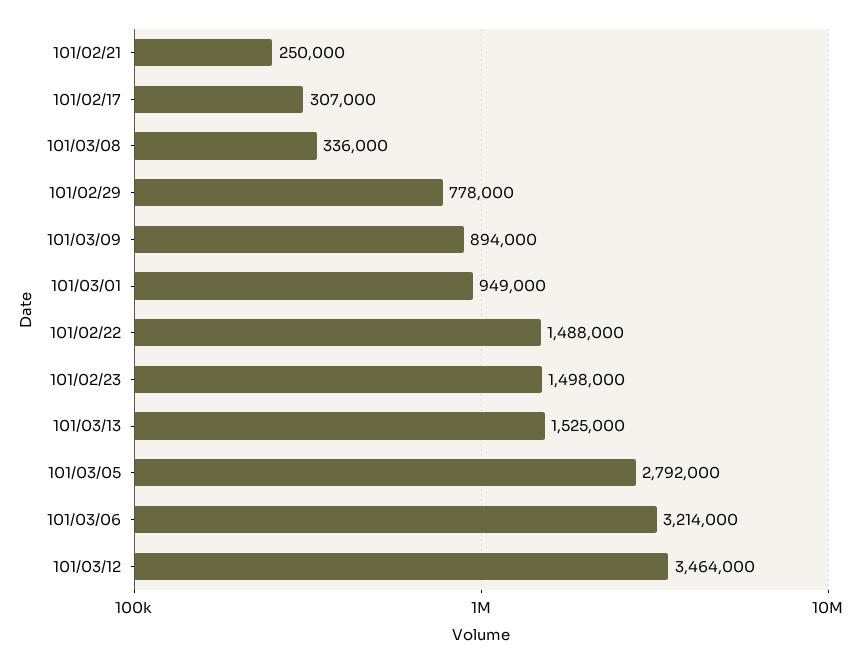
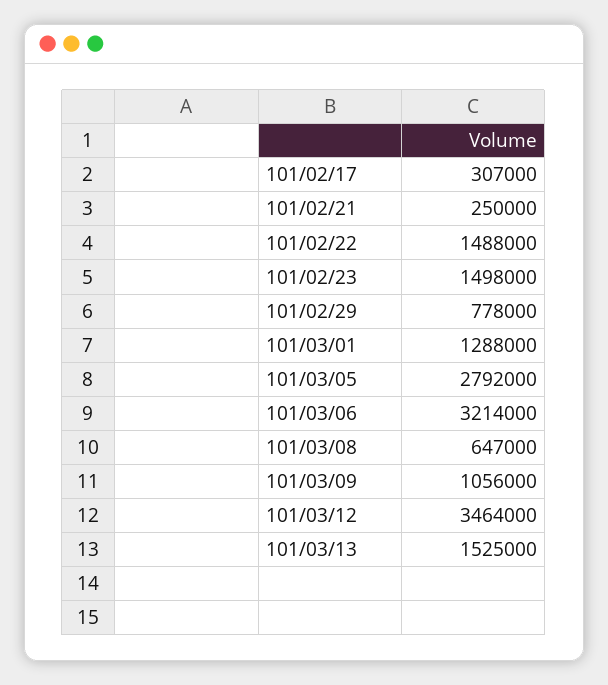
  {
    "101/02/21": 250000,
    "101/02/17": 307000,
-   "101/03/08": 336000,
+   "101/03/08": 647000,
    "101/02/29": 778000,
-   "101/03/09": 894000,
+   "101/03/09": 1056000,
-   "101/03/01": 949000,
+   "101/03/01": 1288000,
    "101/02/22": 1488000,
    "101/02/23": 1498000,
    "101/03/13": 1525000,
    "101/03/05": 2792000,
    "101/03/06": 3214000,
    "101/03/12": 3464000
  }

